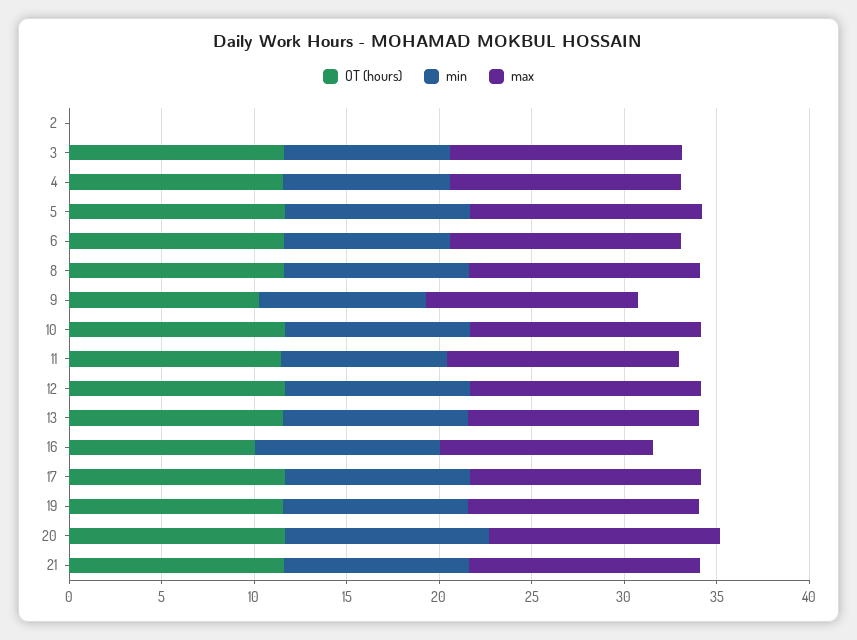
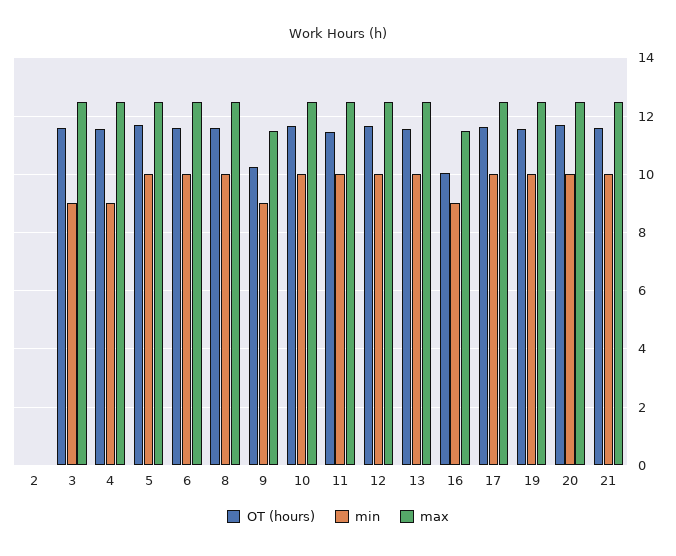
  {
    "OT (hours)": {
      "2": 0,
      "3": 11.5,
      "4": 11.5,
      "5": 11.75,
      "6": 11.5,
      "8": 11.5,
      "9": 10.25,
      "10": 11.75,
      "11": 11.5,
      "12": 11.75,
      "13": 11.5,
      "16": 10,
      "17": 11.75,
      "19": 11.5,
      "20": 11.75,
      "21": 11.5
    },
    "min": {
      "2": 0,
      "3": 9,
      "4": 9,
      "5": 10,
-     "6": 9,
+     "6": 10,
      "8": 10,
      "9": 9,
      "10": 10,
-     "11": 9,
+     "11": 10,
      "12": 10,
      "13": 10,
-     "16": 10,
+     "16": 9,
      "17": 10,
      "19": 10,
-     "20": 11,
+     "20": 10,
      "21": 10
    },
    "max": {
      "2": 0,
      "3": 12.5,
      "4": 12.5,
      "5": 12.5,
      "6": 12.5,
      "8": 12.5,
      "9": 11.5,
      "10": 12.5,
      "11": 12.5,
      "12": 12.5,
      "13": 12.5,
      "16": 11.5,
      "17": 12.5,
      "19": 12.5,
      "20": 12.5,
      "21": 12.5
    }
  }

